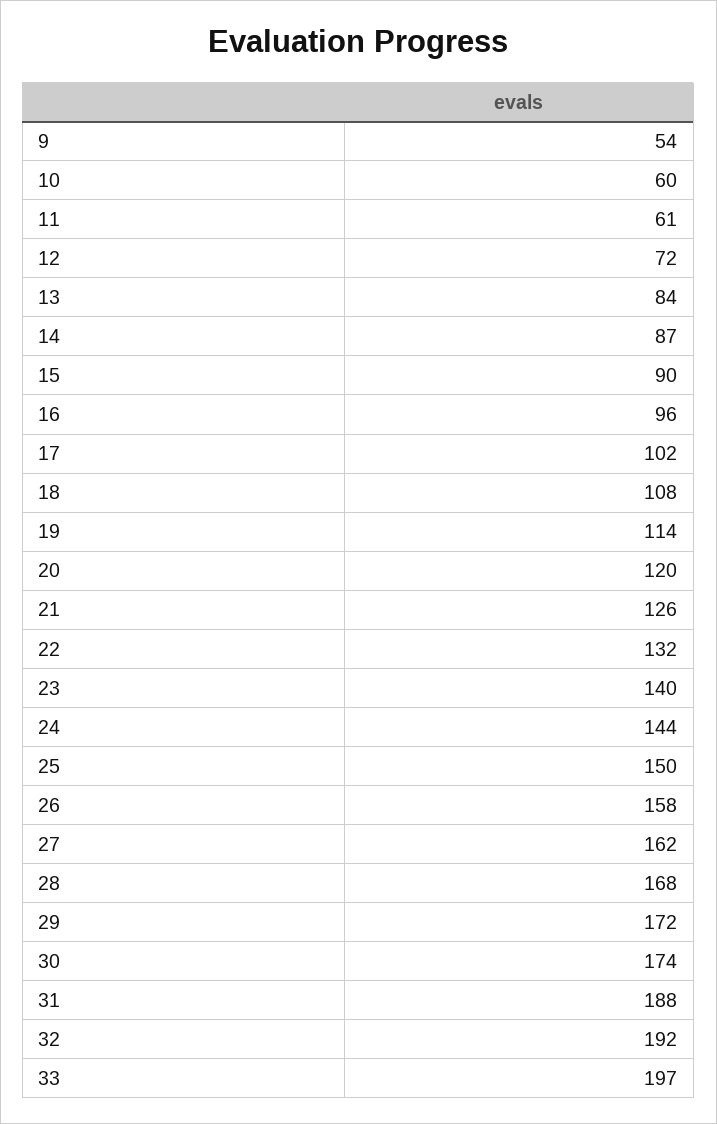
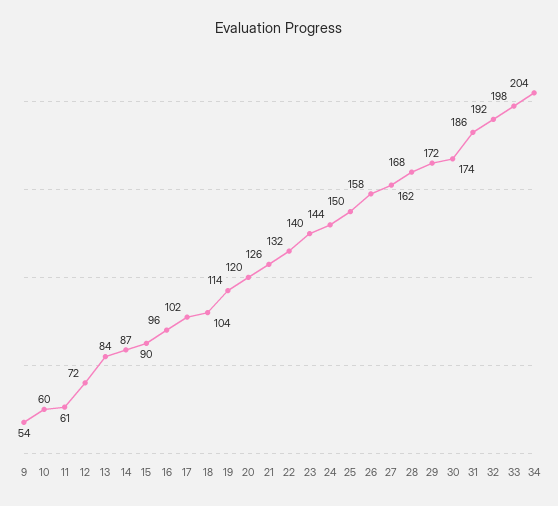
  {
    "9": 54,
    "10": 60,
    "11": 61,
    "12": 72,
    "13": 84,
    "14": 87,
    "15": 90,
    "16": 96,
    "17": 102,
-   "18": 108,
+   "18": 104,
    "19": 114,
    "20": 120,
    "21": 126,
    "22": 132,
    "23": 140,
    "24": 144,
    "25": 150,
    "26": 158,
    "27": 162,
    "28": 168,
    "29": 172,
    "30": 174,
-   "31": 188,
+   "31": 186,
    "32": 192,
-   "33": 197
+   "33": 198,
+   "34": 204
  }

